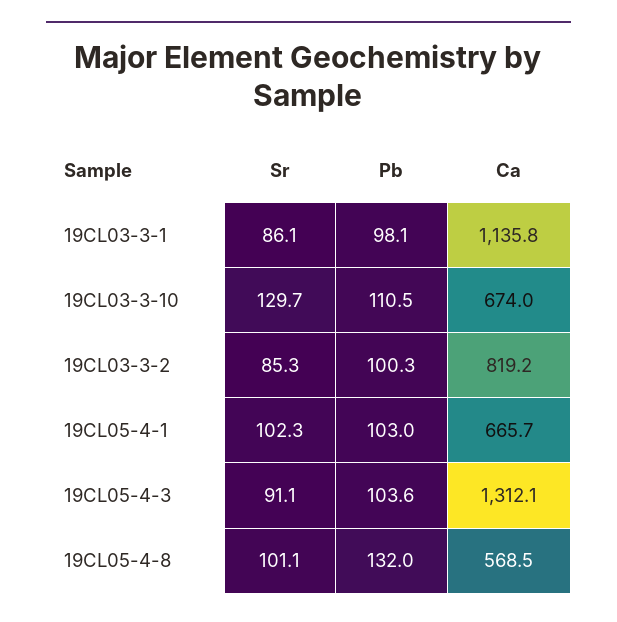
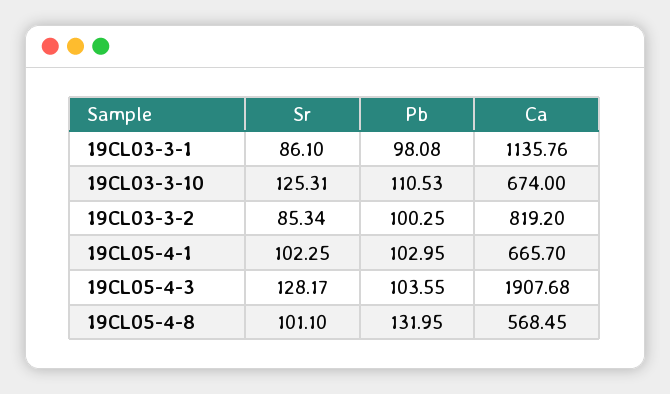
  {
    "Sr": {
      "19CL03-3-1": 86.1,
-     "19CL03-3-10": 129.7,
+     "19CL03-3-10": 125.31,
      "19CL03-3-2": 85.34,
      "19CL05-4-1": 102.25,
-     "19CL05-4-3": 91.1,
+     "19CL05-4-3": 128.17,
      "19CL05-4-8": 101.1
    },
    "Pb": {
      "19CL03-3-1": 98.08,
      "19CL03-3-10": 110.53,
      "19CL03-3-2": 100.25,
      "19CL05-4-1": 102.95,
      "19CL05-4-3": 103.55,
      "19CL05-4-8": 131.95
    },
    "Ca": {
      "19CL03-3-1": 1135.76,
      "19CL03-3-10": 674,
      "19CL03-3-2": 819.2,
      "19CL05-4-1": 665.7,
-     "19CL05-4-3": 1312.1,
+     "19CL05-4-3": 1907.68,
      "19CL05-4-8": 568.45
    }
  }

